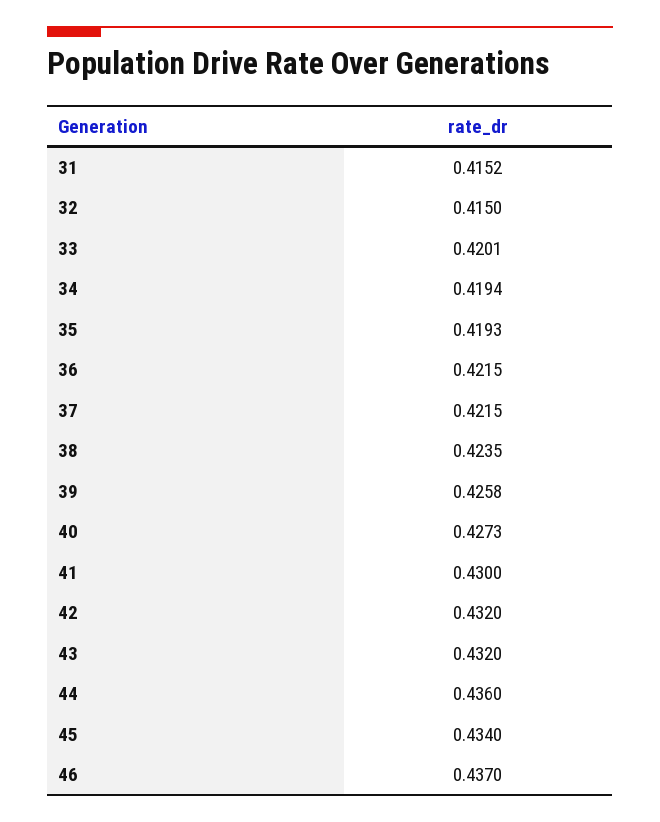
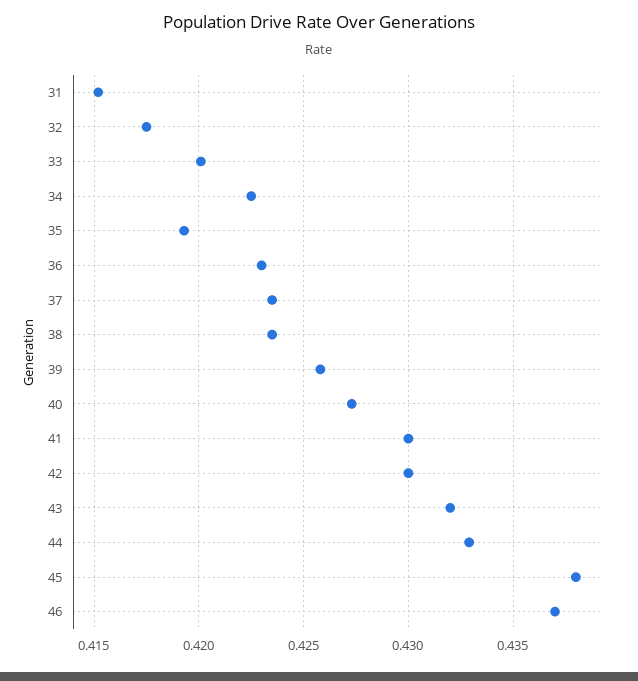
  {
    "31": 0.4152,
-   "32": 0.415,
+   "32": 0.4175,
    "33": 0.4201,
-   "34": 0.4194,
+   "34": 0.4225,
    "35": 0.4193,
-   "36": 0.4215,
+   "36": 0.423,
-   "37": 0.4215,
+   "37": 0.4235,
    "38": 0.4235,
    "39": 0.4258,
    "40": 0.4273,
    "41": 0.43,
-   "42": 0.432,
+   "42": 0.43,
    "43": 0.432,
-   "44": 0.436,
+   "44": 0.433,
-   "45": 0.434,
+   "45": 0.438,
    "46": 0.437
  }

